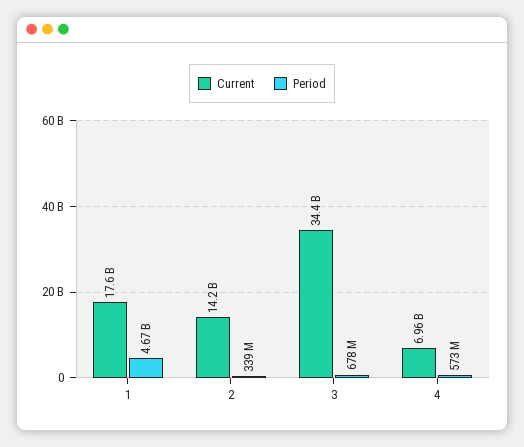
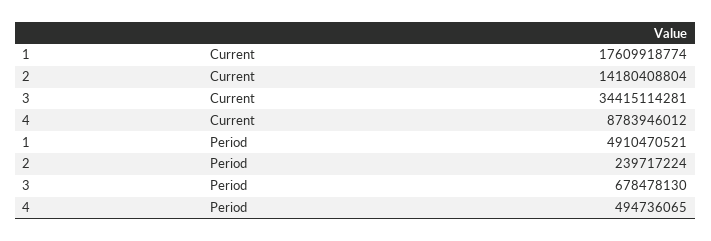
  {
    "Current": {
      "1": 17609918774,
      "2": 14180408804,
      "3": 34415114281,
-     "4": 6960000000
+     "4": 8783946012
    },
    "Period": {
-     "1": 4670000000,
+     "1": 4910470521,
-     "2": 339000000,
+     "2": 239717224,
      "3": 678478130,
-     "4": 573000000
+     "4": 494736065
    }
  }

